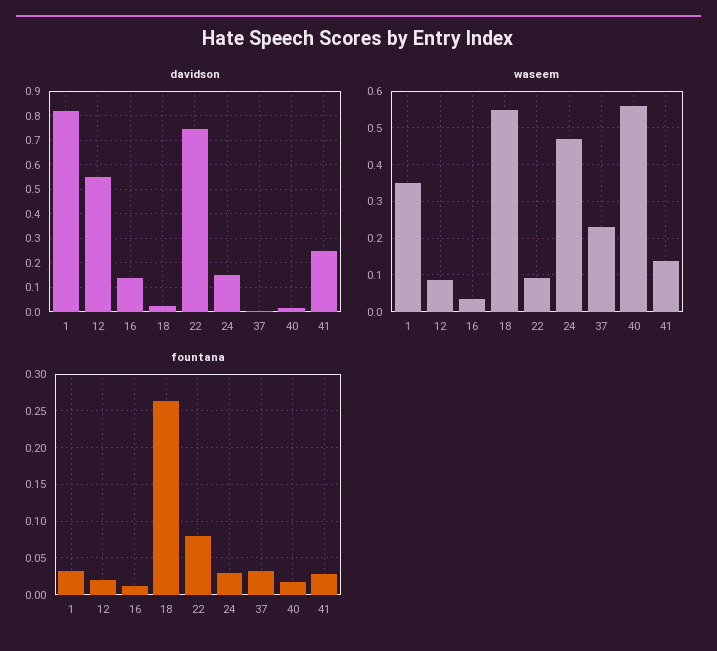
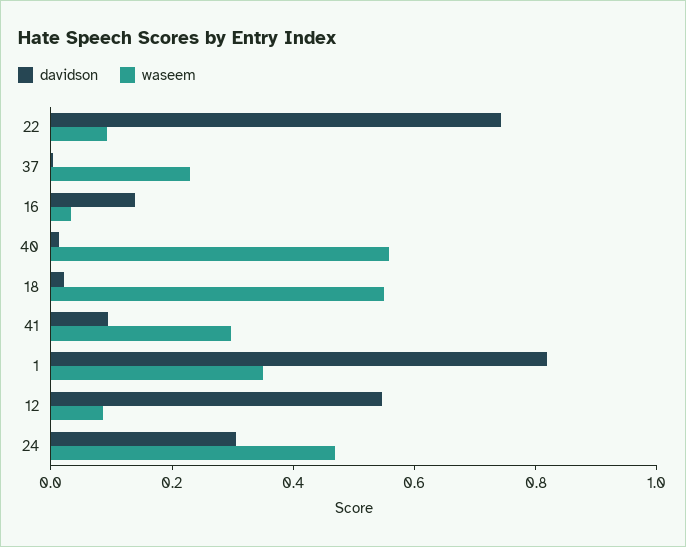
  {
    "davidson": {
      "1": 0.825,
      "12": 0.55,
      "16": 0.15,
      "18": 0.025,
      "22": 0.75,
-     "24": 0.15,
+     "24": 0.3,
      "37": 0,
      "40": 0.025,
-     "41": 0.25
+     "41": 0.1
    },
    "waseem": {
      "1": 0.36,
      "12": 0.08,
      "16": 0.04,
      "18": 0.54,
      "22": 0.1,
      "24": 0.46,
      "37": 0.22,
      "40": 0.56,
-     "41": 0.14
+     "41": 0.3
-   },
+   }
-   "fountana": {
-     "1": 0.03,
-     "12": 0.02,
-     "16": 0.01,
-     "18": 0.26,
-     "22": 0.08,
-     "24": 0.03,
-     "37": 0.03,
-     "40": 0.02,
-     "41": 0.03
-   }
  }

